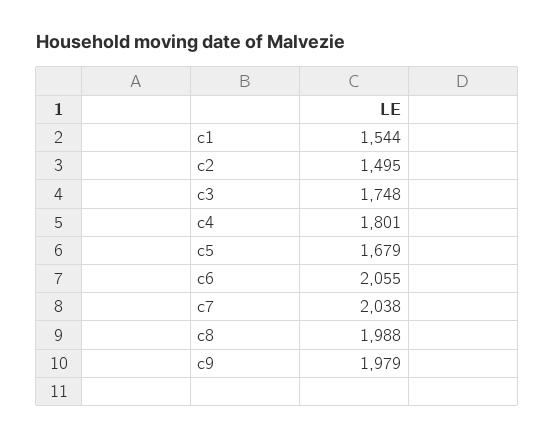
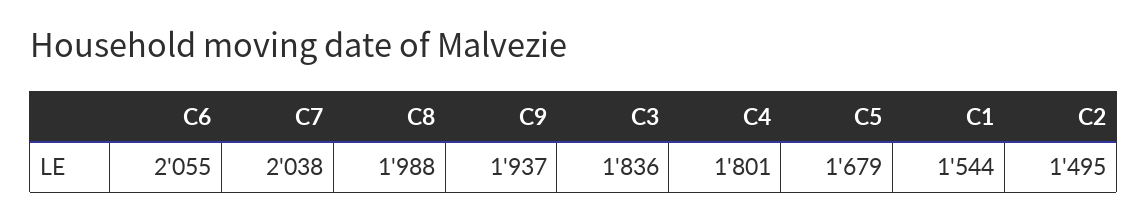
  {
    "c1": 1544,
    "c2": 1495,
-   "c3": 1748,
+   "c3": 1836,
    "c4": 1801,
    "c5": 1679,
    "c6": 2055,
    "c7": 2038,
    "c8": 1988,
-   "c9": 1979
+   "c9": 1937
  }

